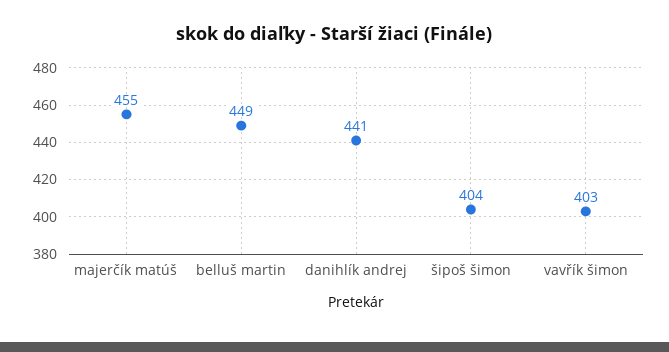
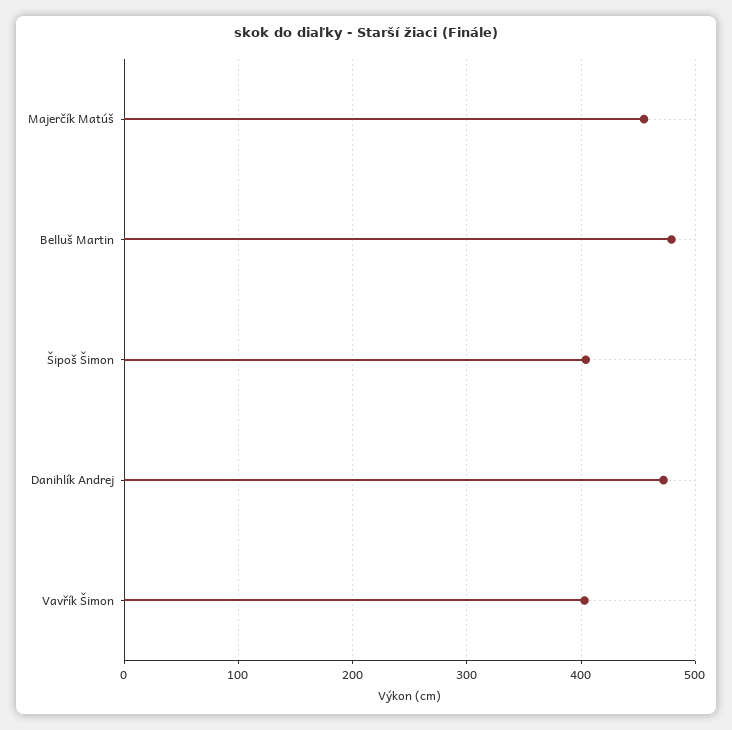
  {
    "majerčík matúš": 455,
-   "belluš martin": 449,
+   "belluš martin": 480,
-   "danihlík andrej": 441,
+   "danihlík andrej": 470,
    "šipoš šimon": 404,
    "vavřík šimon": 403
  }

